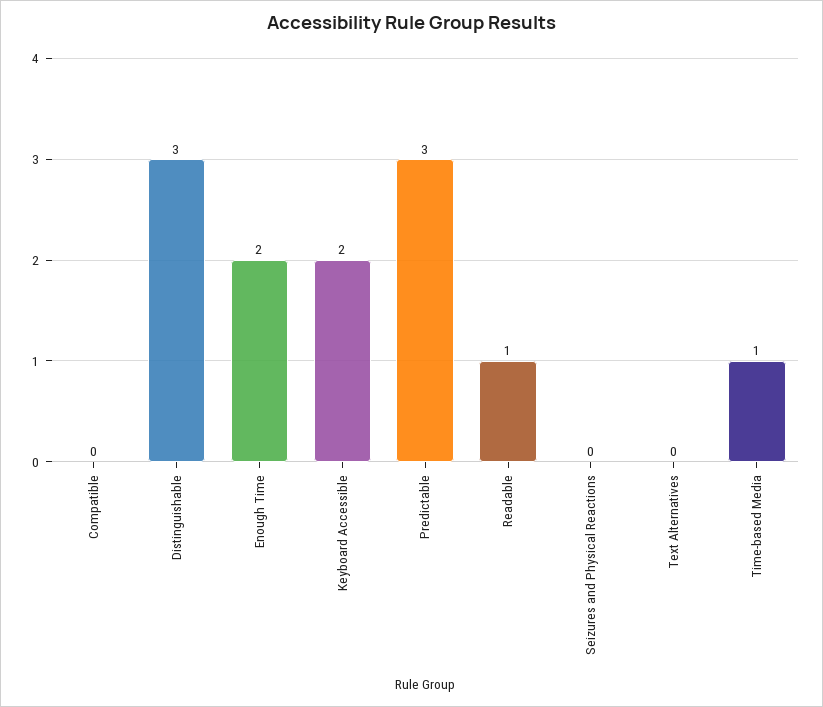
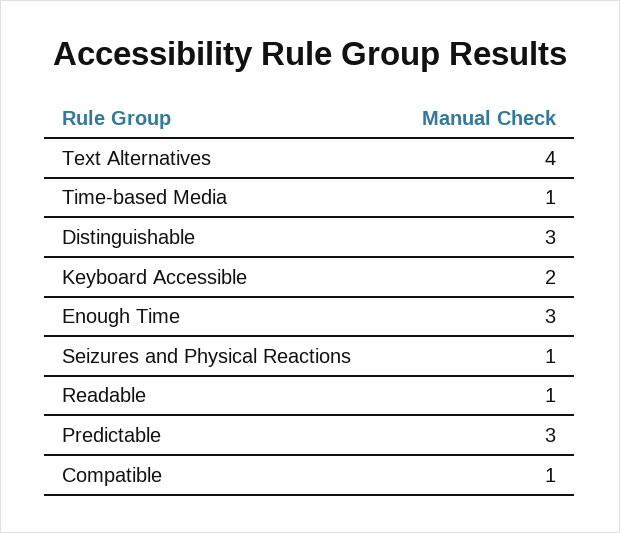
  {
-   "Compatible": 0,
+   "Compatible": 1,
    "Distinguishable": 3,
-   "Enough Time": 2,
+   "Enough Time": 3,
    "Keyboard Accessible": 2,
    "Predictable": 3,
    "Readable": 1,
-   "Seizures and Physical Reactions": 0,
+   "Seizures and Physical Reactions": 1,
-   "Text Alternatives": 0,
+   "Text Alternatives": 4,
    "Time-based Media": 1
  }

